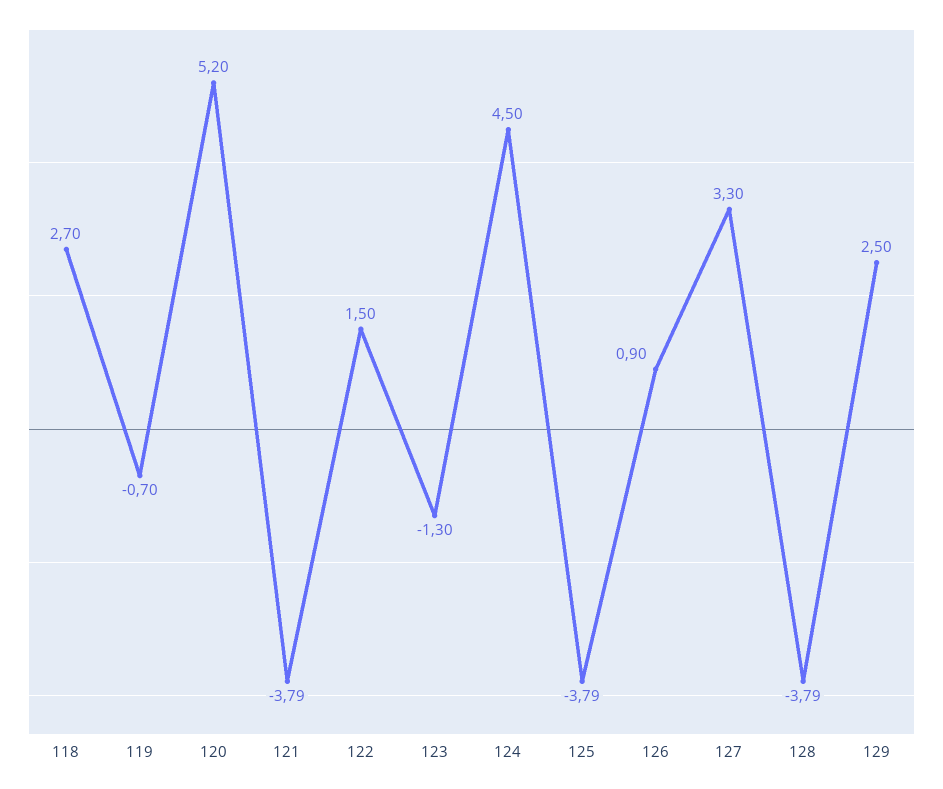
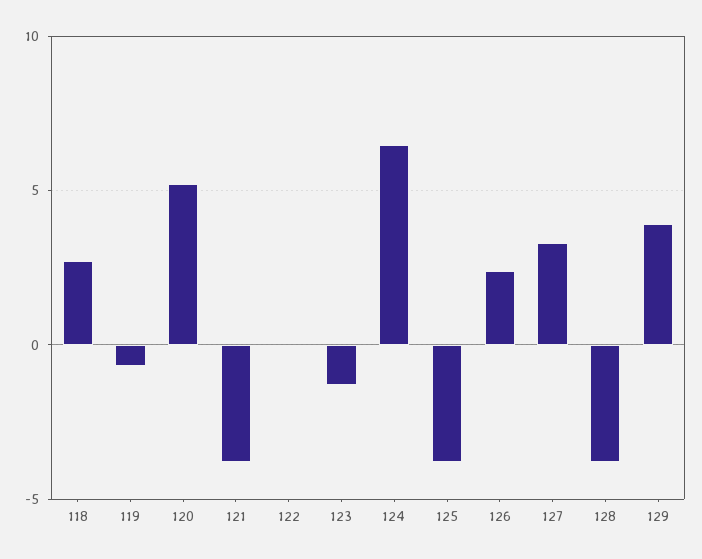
  {
    "118": 2.7,
    "119": -0.7,
    "120": 5.2,
    "121": -3.79,
-   "122": 1.5,
+   "122": 0,
    "123": -1.3,
-   "124": 4.5,
+   "124": 6.5,
    "125": -3.79,
-   "126": 0.9,
+   "126": 2.5,
    "127": 3.3,
    "128": -3.79,
-   "129": 2.5
+   "129": 4
  }

